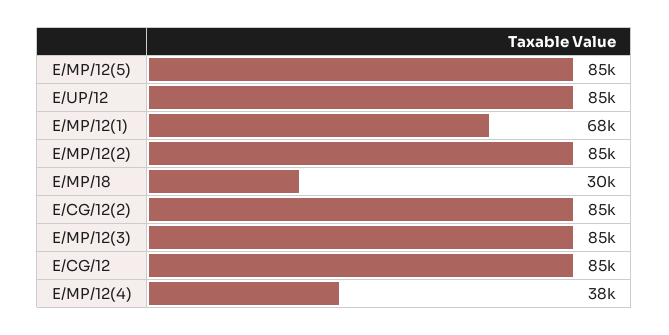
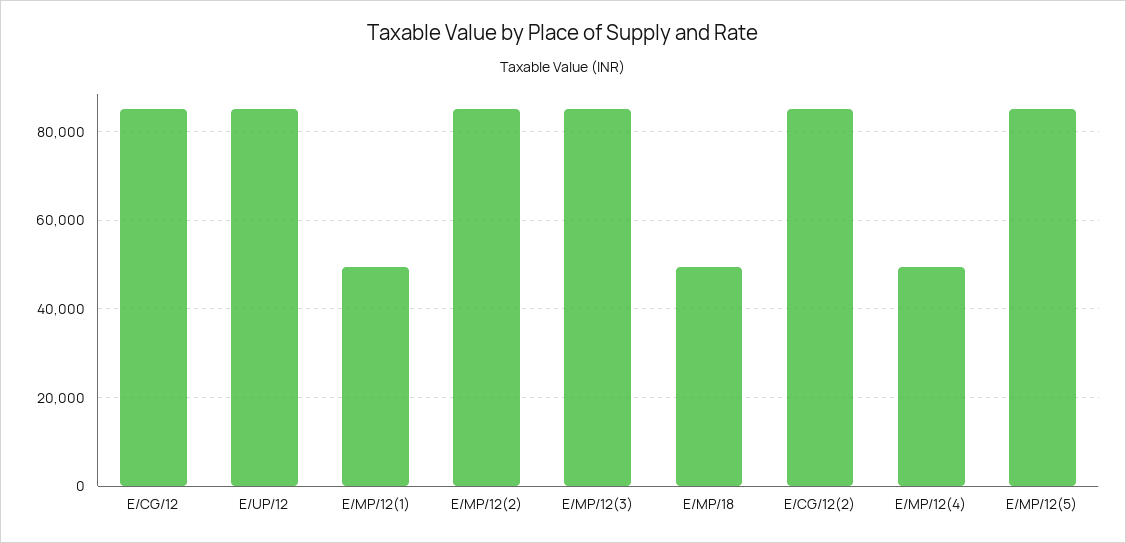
  {
    "E/MP/12(5)": 85000,
    "E/UP/12": 85000,
-   "E/MP/12(1)": 68000,
+   "E/MP/12(1)": 50000,
    "E/MP/12(2)": 85000,
-   "E/MP/18": 30000,
+   "E/MP/18": 50000,
    "E/CG/12(2)": 85000,
    "E/MP/12(3)": 85000,
    "E/CG/12": 85000,
-   "E/MP/12(4)": 38000
+   "E/MP/12(4)": 50000
  }

